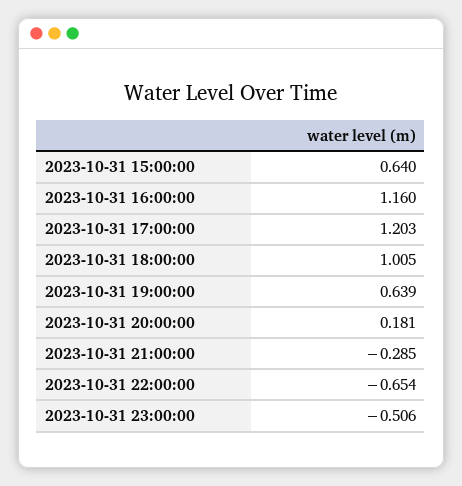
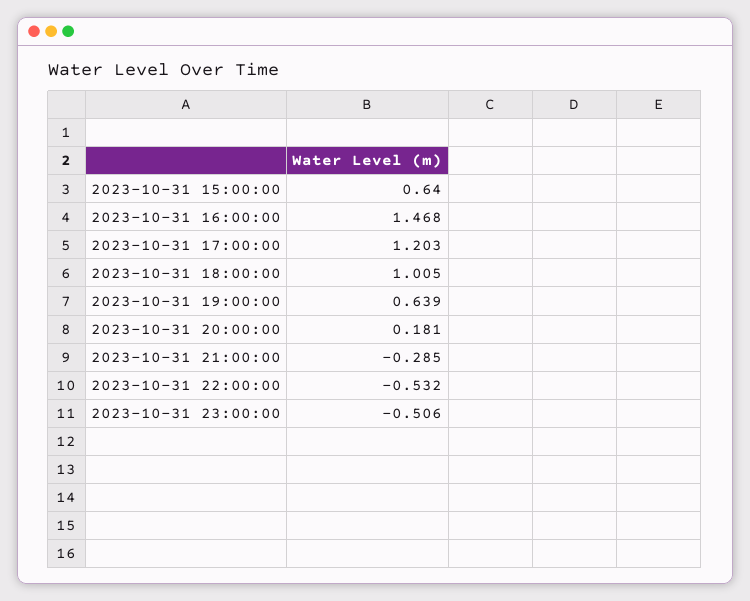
  {
    "2023-10-31 15:00:00": 0.64,
-   "2023-10-31 16:00:00": 1.16,
+   "2023-10-31 16:00:00": 1.468,
    "2023-10-31 17:00:00": 1.203,
    "2023-10-31 18:00:00": 1.005,
    "2023-10-31 19:00:00": 0.639,
    "2023-10-31 20:00:00": 0.181,
    "2023-10-31 21:00:00": -0.285,
-   "2023-10-31 22:00:00": -0.654,
+   "2023-10-31 22:00:00": -0.532,
    "2023-10-31 23:00:00": -0.506
  }

